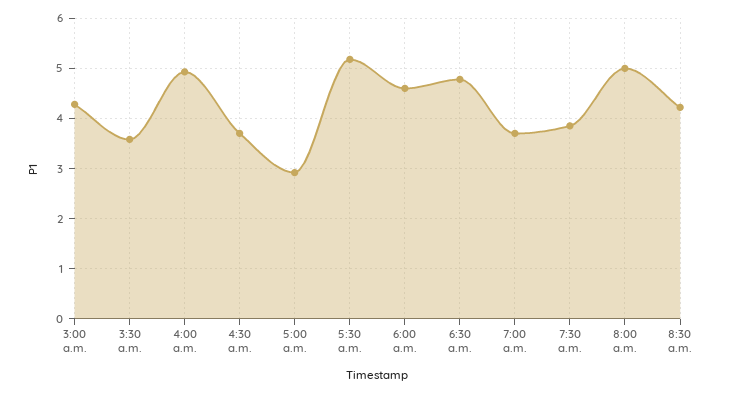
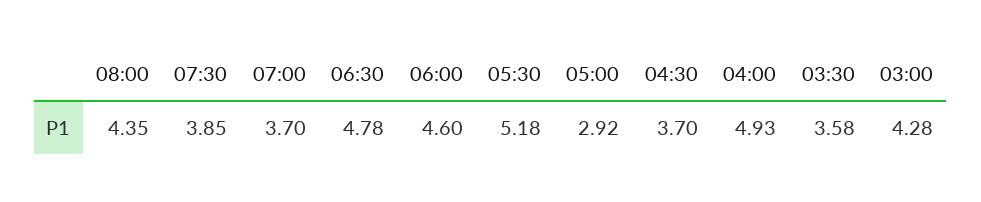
  {
    "3:00 a.m.": 4.28,
    "3:30 a.m.": 3.58,
    "4:00 a.m.": 4.93,
    "4:30 a.m.": 3.7,
    "5:00 a.m.": 2.92,
    "5:30 a.m.": 5.18,
    "6:00 a.m.": 4.6,
    "6:30 a.m.": 4.78,
    "7:00 a.m.": 3.7,
    "7:30 a.m.": 3.85,
-   "8:00 a.m.": 5,
+   "8:00 a.m.": 4.35
-   "8:30 a.m.": 4.2
  }

